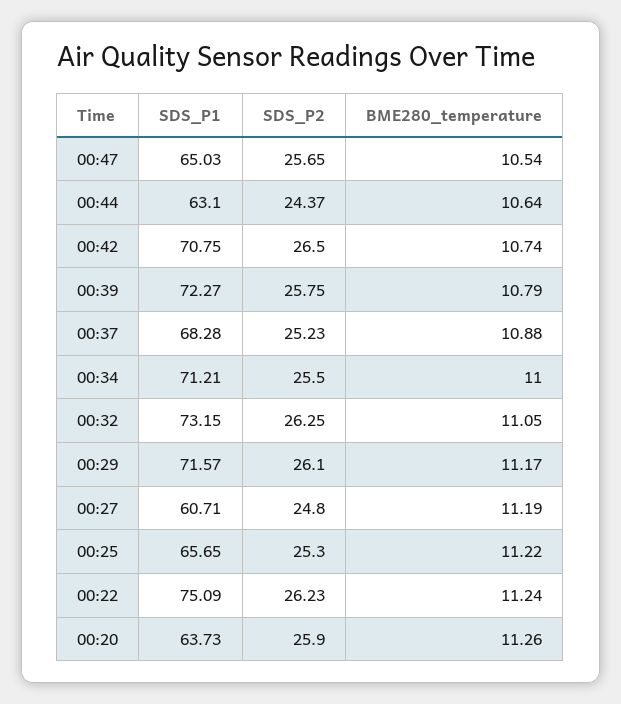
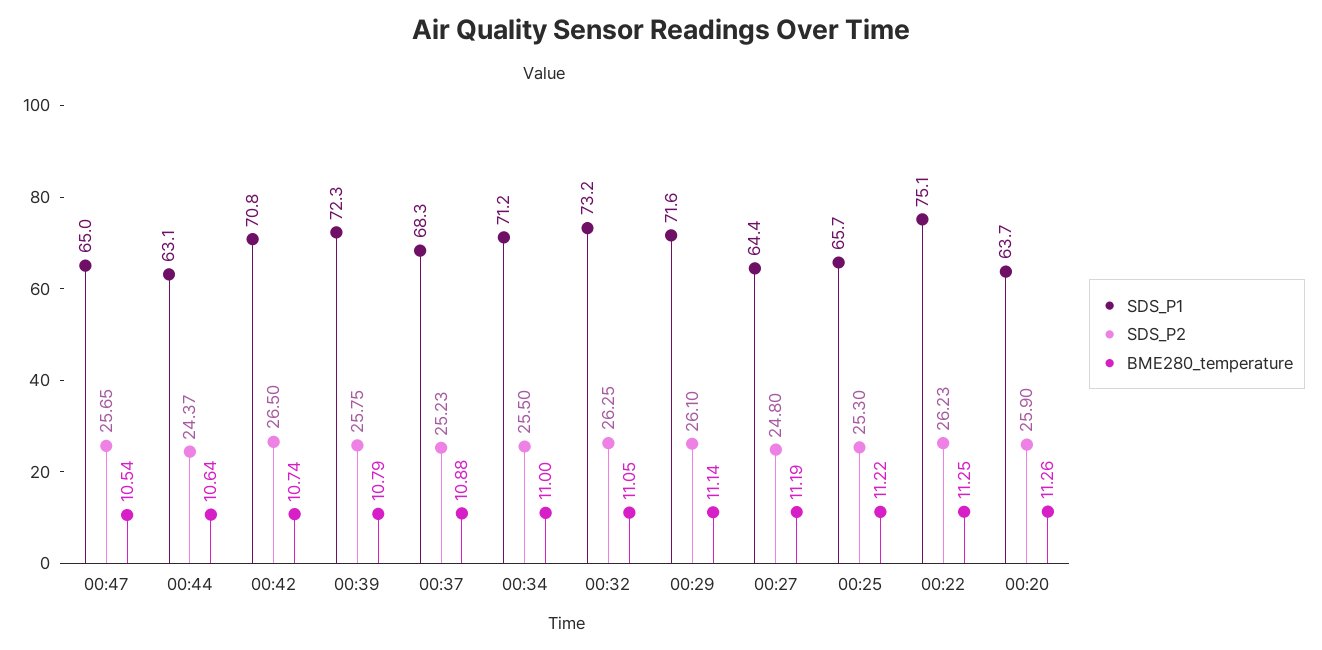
  {
    "SDS_P1": {
      "00:47": 65.03,
      "00:44": 63.1,
      "00:42": 70.75,
      "00:39": 72.27,
      "00:37": 68.28,
      "00:34": 71.21,
      "00:32": 73.15,
      "00:29": 71.57,
-     "00:27": 60.71,
+     "00:27": 64.4,
      "00:25": 65.65,
      "00:22": 75.09,
      "00:20": 63.73
    },
    "SDS_P2": {
      "00:47": 25.65,
      "00:44": 24.37,
      "00:42": 26.5,
      "00:39": 25.75,
      "00:37": 25.23,
      "00:34": 25.5,
      "00:32": 26.25,
      "00:29": 26.1,
      "00:27": 24.8,
      "00:25": 25.3,
      "00:22": 26.23,
      "00:20": 25.9
    },
    "BME280_temperature": {
      "00:47": 10.54,
      "00:44": 10.64,
      "00:42": 10.74,
      "00:39": 10.79,
      "00:37": 10.88,
      "00:34": 11,
      "00:32": 11.05,
-     "00:29": 11.17,
+     "00:29": 11.14,
      "00:27": 11.19,
      "00:25": 11.22,
-     "00:22": 11.24,
+     "00:22": 11.25,
      "00:20": 11.26
    }
  }

